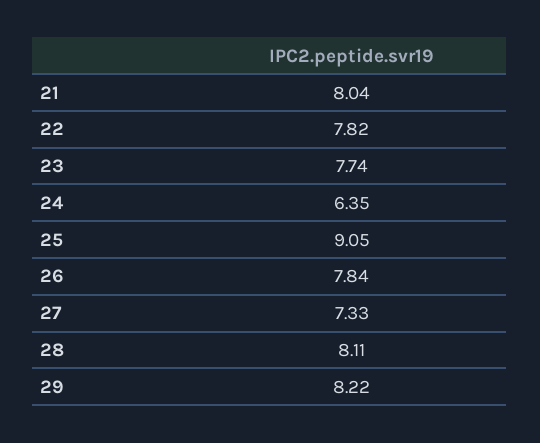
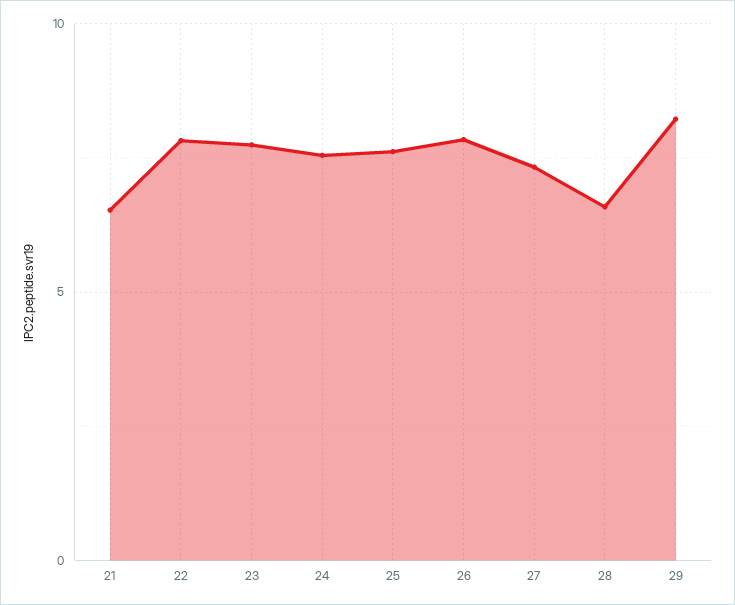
  {
-   "21": 8.04,
+   "21": 6.5,
    "22": 7.82,
    "23": 7.74,
-   "24": 6.35,
+   "24": 7.5,
-   "25": 9.05,
+   "25": 7.5,
    "26": 7.84,
    "27": 7.33,
-   "28": 8.11,
+   "28": 6.5,
    "29": 8.22
  }

